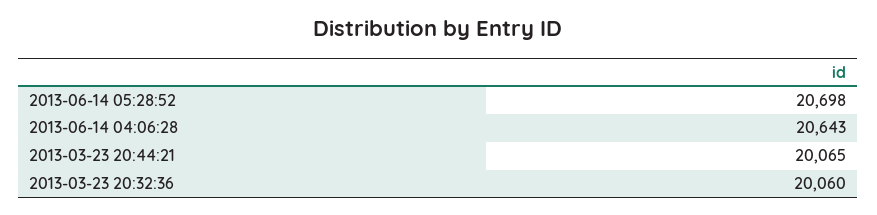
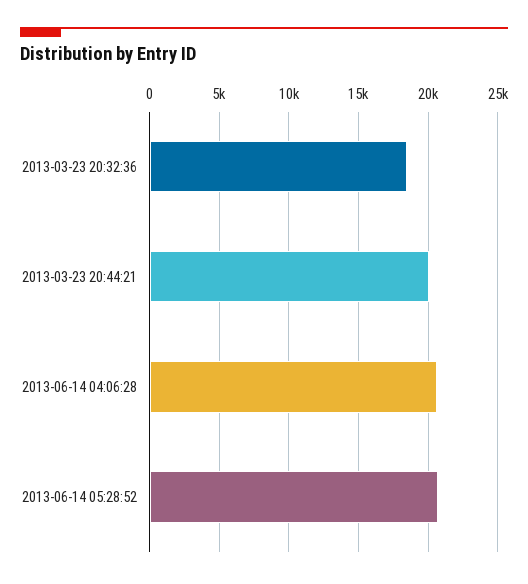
  {
    "2013-06-14 05:28:52": 20698,
    "2013-06-14 04:06:28": 20643,
    "2013-03-23 20:44:21": 20065,
-   "2013-03-23 20:32:36": 20060
+   "2013-03-23 20:32:36": 18500
  }

